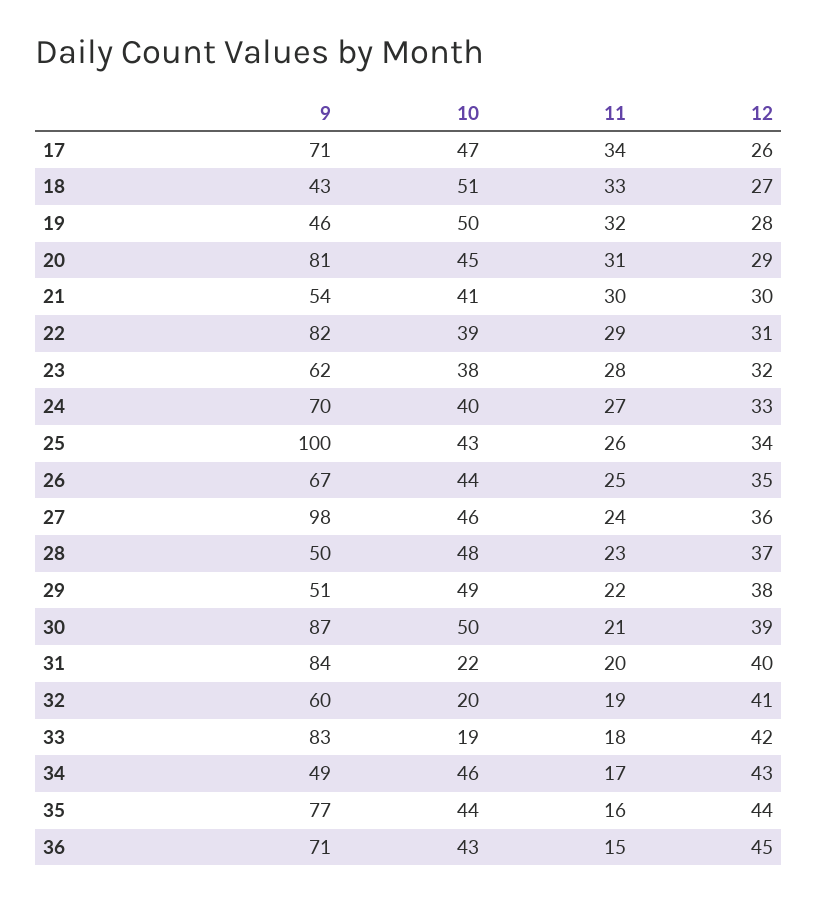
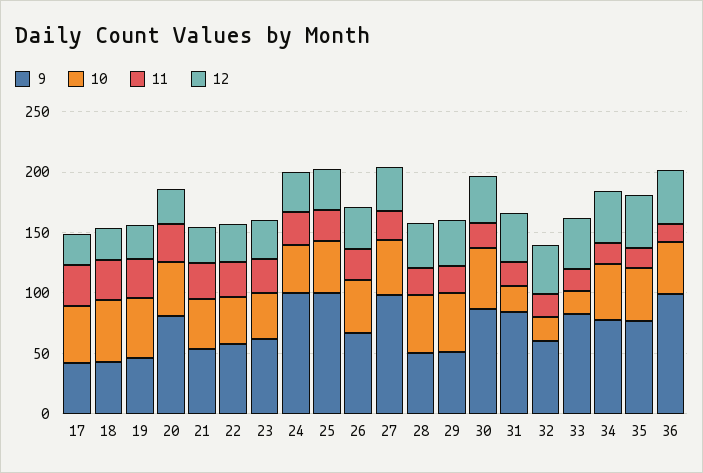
  {
    "9": {
-     "17": 71,
+     "17": 40,
      "18": 43,
      "19": 46,
      "20": 81,
      "21": 54,
-     "22": 82,
+     "22": 60,
      "23": 62,
-     "24": 70,
+     "24": 100,
      "25": 100,
      "26": 67,
      "27": 98,
      "28": 50,
      "29": 51,
      "30": 87,
      "31": 84,
      "32": 60,
      "33": 83,
-     "34": 49,
+     "34": 80,
      "35": 77,
-     "36": 71
+     "36": 100
    },
    "10": {
      "17": 47,
      "18": 51,
      "19": 50,
      "20": 45,
      "21": 41,
      "22": 39,
      "23": 38,
      "24": 40,
      "25": 43,
      "26": 44,
      "27": 46,
      "28": 48,
      "29": 49,
      "30": 50,
      "31": 22,
      "32": 20,
      "33": 19,
      "34": 46,
      "35": 44,
      "36": 43
    },
    "11": {
      "17": 34,
      "18": 33,
      "19": 32,
      "20": 31,
      "21": 30,
      "22": 29,
      "23": 28,
      "24": 27,
      "25": 26,
      "26": 25,
      "27": 24,
      "28": 23,
      "29": 22,
      "30": 21,
      "31": 20,
      "32": 19,
      "33": 18,
      "34": 17,
      "35": 16,
      "36": 15
    },
    "12": {
      "17": 26,
      "18": 27,
      "19": 28,
      "20": 29,
      "21": 30,
      "22": 31,
      "23": 32,
      "24": 33,
      "25": 34,
      "26": 35,
      "27": 36,
      "28": 37,
      "29": 38,
      "30": 39,
      "31": 40,
      "32": 41,
      "33": 42,
      "34": 43,
      "35": 44,
      "36": 45
    }
  }

